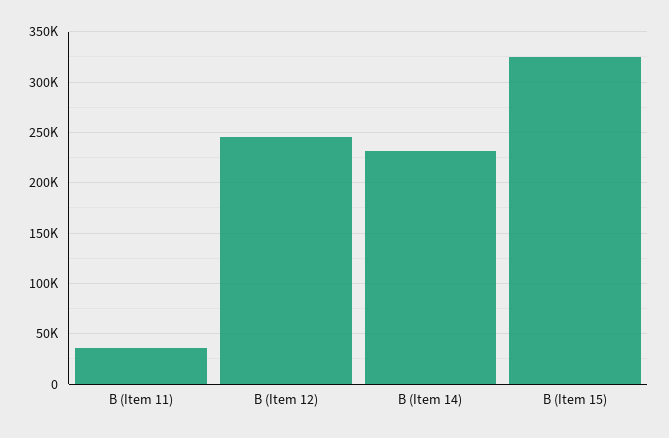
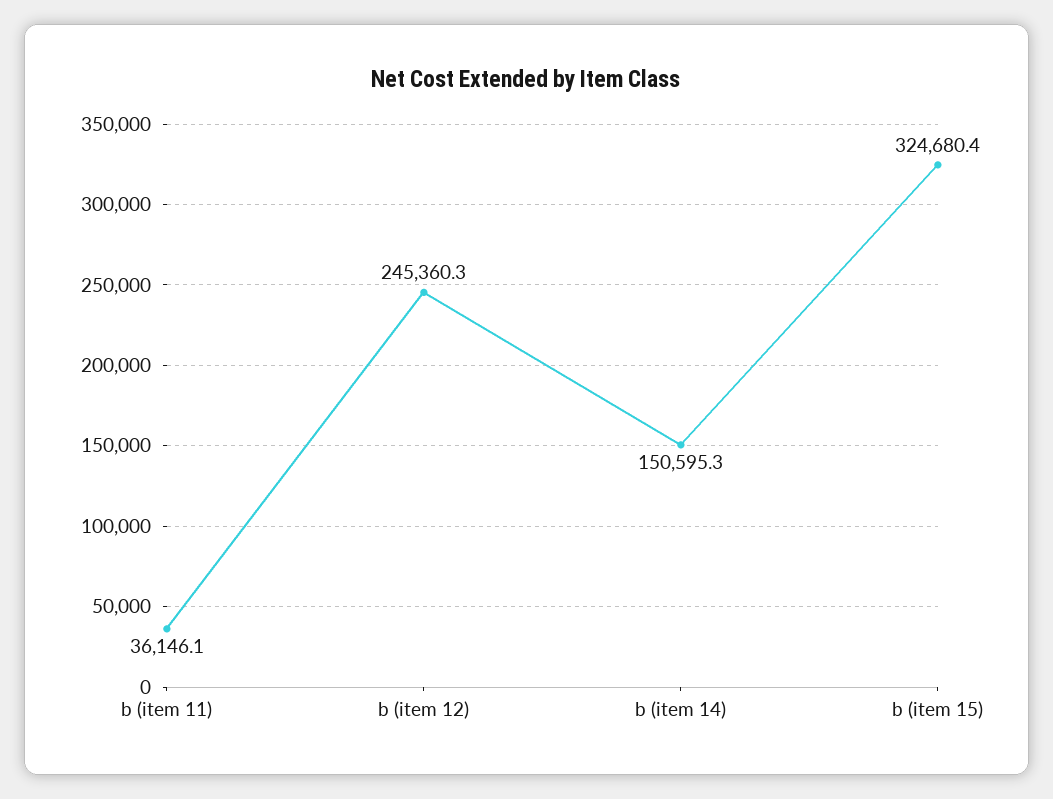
  {
    "B (Item 11)": 36146.1,
    "B (Item 12)": 245360.3,
-   "B (Item 14)": 230000,
+   "B (Item 14)": 150595.3,
    "B (Item 15)": 324680.4
  }

